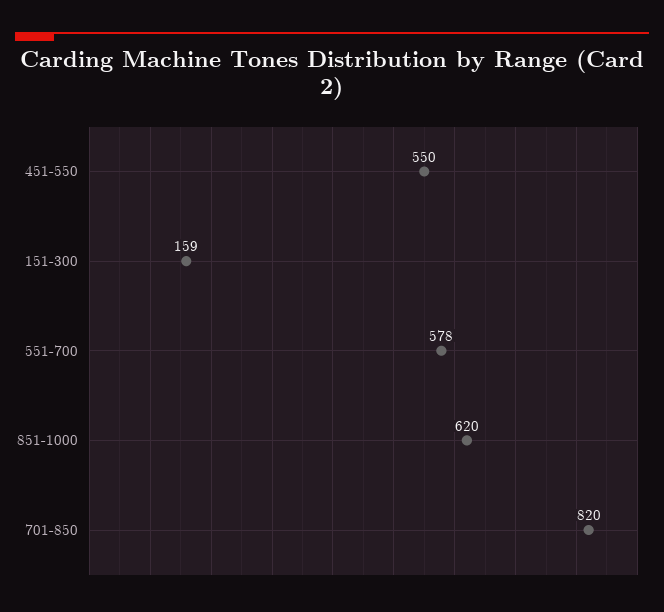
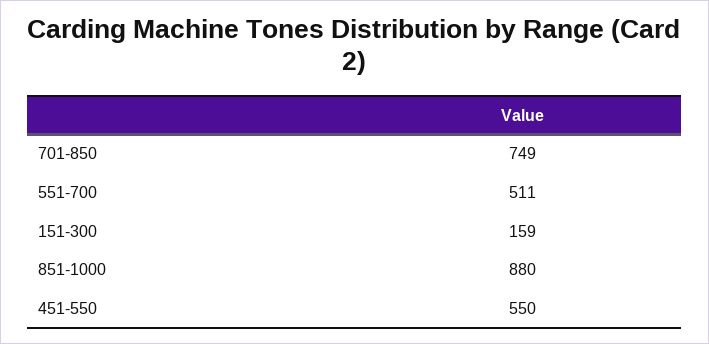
  {
    "451-550": 550,
    "151-300": 159,
-   "551-700": 578,
+   "551-700": 511,
-   "851-1000": 620,
+   "851-1000": 880,
-   "701-850": 820
+   "701-850": 749
  }

